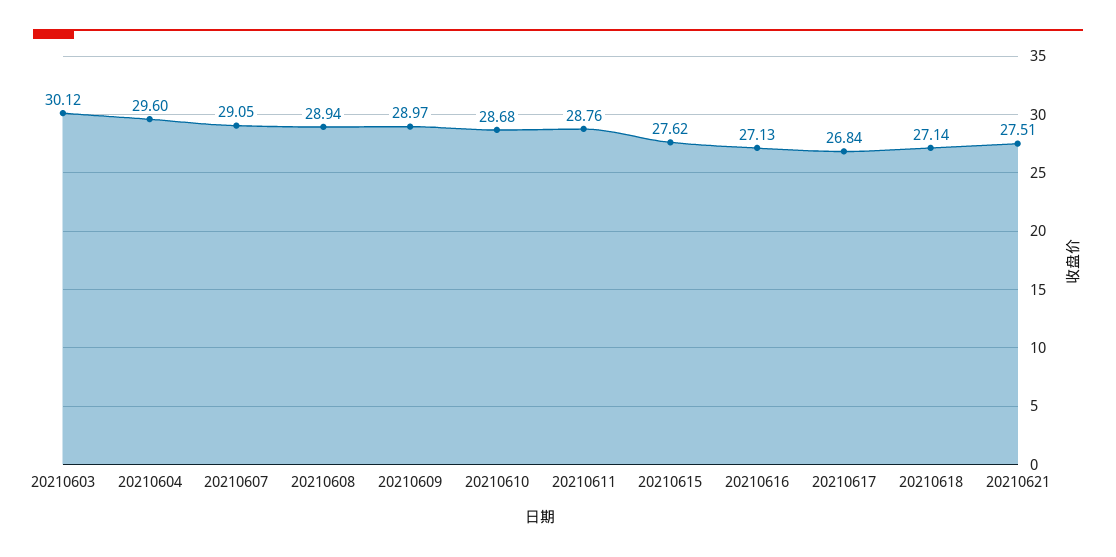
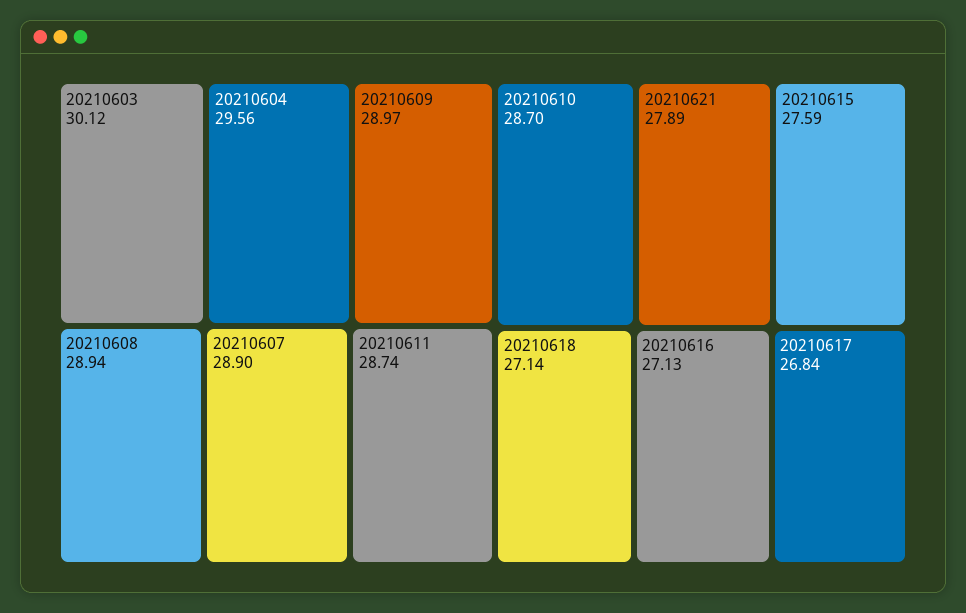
  {
    "20210603": 30.12,
-   "20210604": 29.6,
+   "20210604": 29.56,
-   "20210607": 29.05,
+   "20210607": 28.9,
    "20210608": 28.94,
    "20210609": 28.97,
-   "20210610": 28.68,
+   "20210610": 28.7,
-   "20210611": 28.76,
+   "20210611": 28.74,
-   "20210615": 27.62,
+   "20210615": 27.59,
    "20210616": 27.13,
    "20210617": 26.84,
    "20210618": 27.14,
-   "20210621": 27.51
+   "20210621": 27.89
  }

